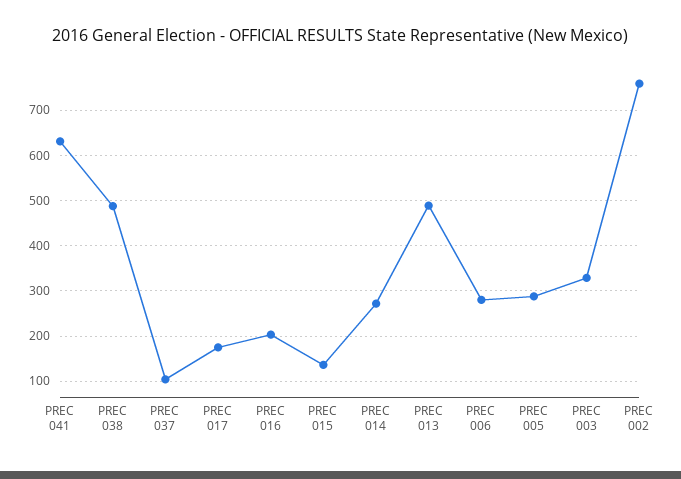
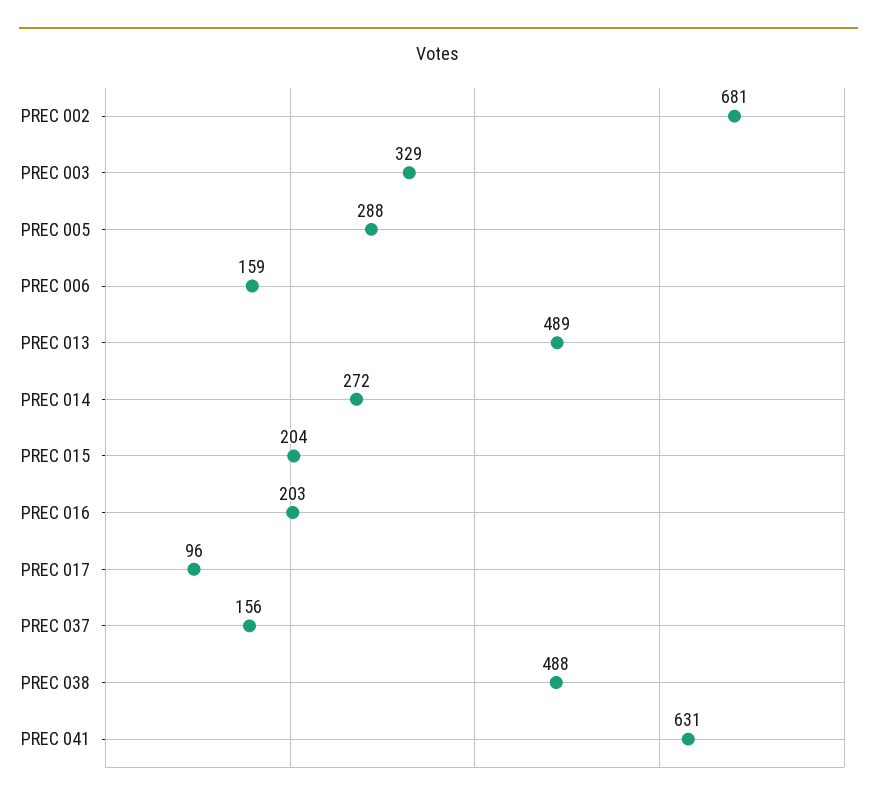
  {
    "PREC 041": 631,
    "PREC 038": 488,
-   "PREC 037": 100,
+   "PREC 037": 156,
-   "PREC 017": 180,
+   "PREC 017": 96,
    "PREC 016": 203,
-   "PREC 015": 140,
+   "PREC 015": 204,
    "PREC 014": 272,
    "PREC 013": 489,
-   "PREC 006": 280,
+   "PREC 006": 159,
    "PREC 005": 288,
    "PREC 003": 329,
-   "PREC 002": 760
+   "PREC 002": 681
  }

